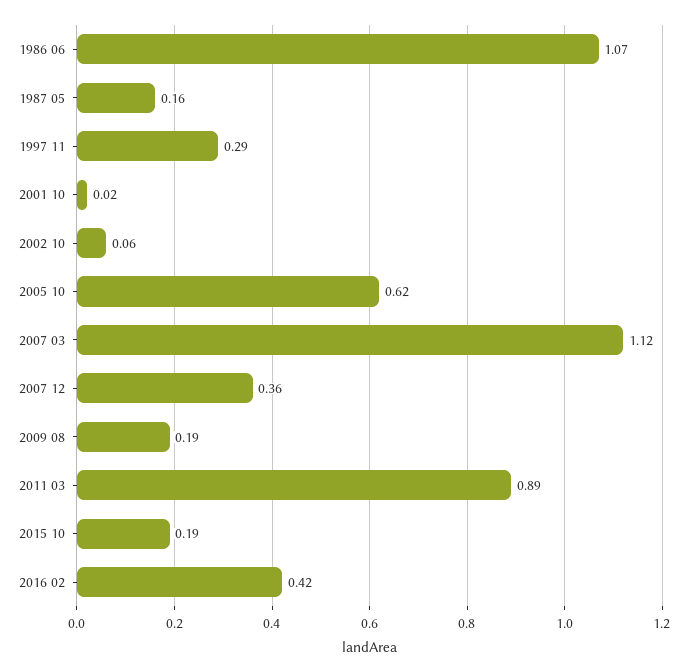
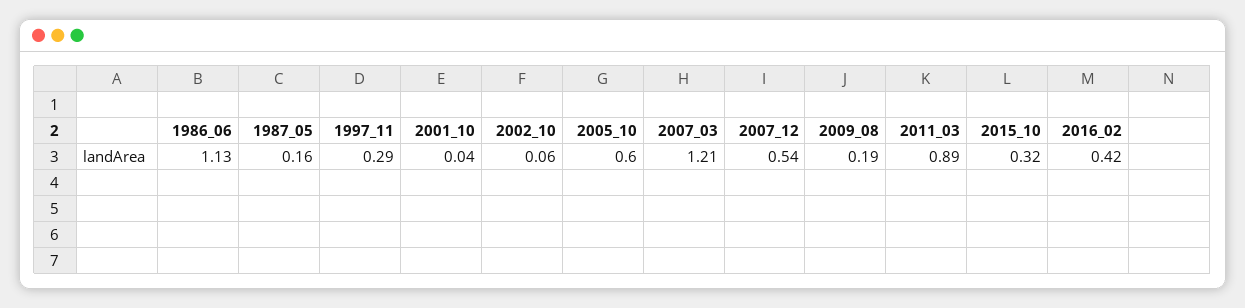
  {
-   "1986 06": 1.07,
+   "1986 06": 1.13,
    "1987 05": 0.16,
    "1997 11": 0.29,
-   "2001 10": 0.02,
+   "2001 10": 0.04,
    "2002 10": 0.06,
-   "2005 10": 0.62,
+   "2005 10": 0.6,
-   "2007 03": 1.12,
+   "2007 03": 1.21,
-   "2007 12": 0.36,
+   "2007 12": 0.54,
    "2009 08": 0.19,
    "2011 03": 0.89,
-   "2015 10": 0.19,
+   "2015 10": 0.32,
    "2016 02": 0.42
  }

